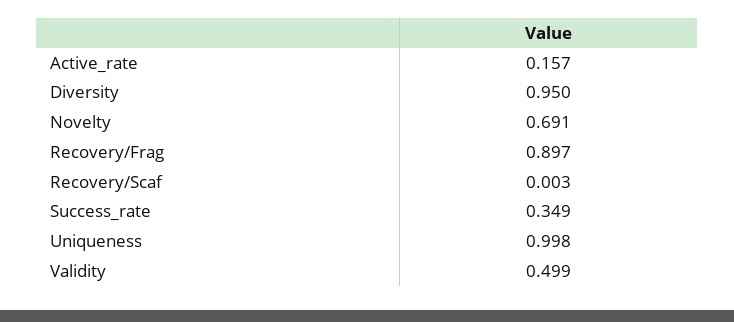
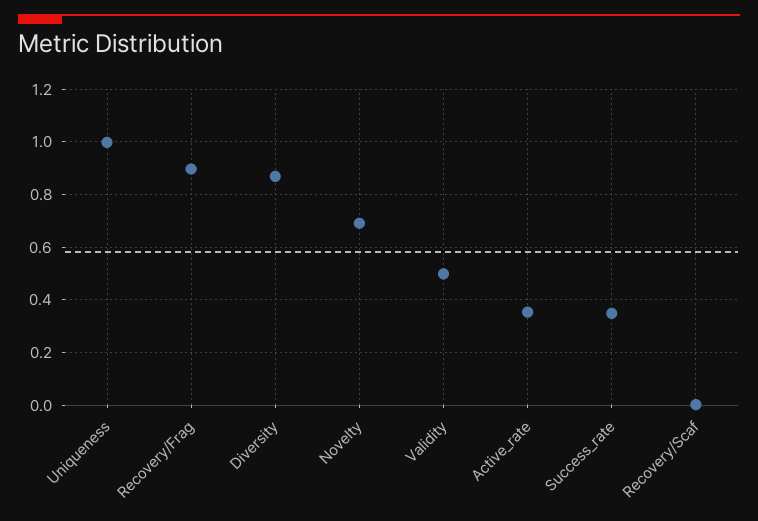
  {
-   "Active_rate": 0.157,
+   "Active_rate": 0.35,
-   "Diversity": 0.95,
+   "Diversity": 0.875,
    "Novelty": 0.691,
    "Recovery/Frag": 0.897,
    "Recovery/Scaf": 0.003,
    "Success_rate": 0.349,
    "Uniqueness": 0.998,
    "Validity": 0.499
  }

